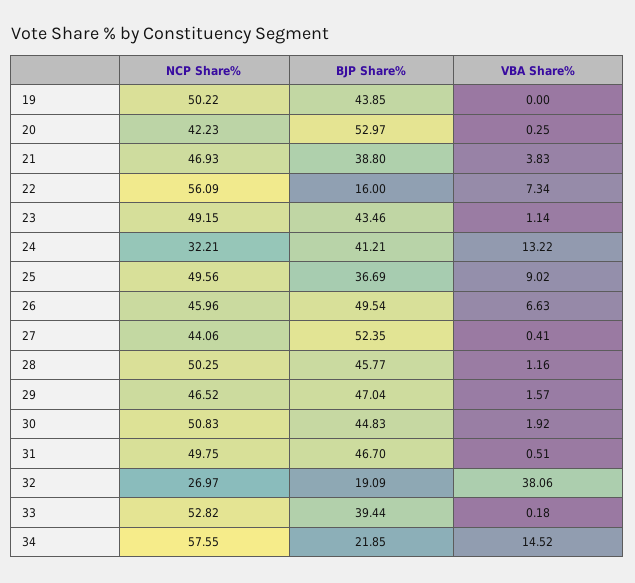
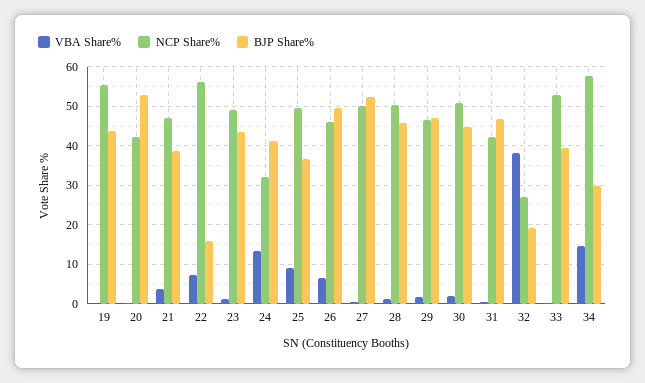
  {
    "NCP Share%": {
-     "19": 50.22,
+     "19": 56,
      "20": 42.23,
      "21": 46.93,
      "22": 56.09,
      "23": 49.15,
      "24": 32.21,
      "25": 49.56,
      "26": 45.96,
-     "27": 44.06,
+     "27": 50,
      "28": 50.25,
      "29": 46.52,
      "30": 50.83,
-     "31": 49.75,
+     "31": 42,
      "32": 26.97,
      "33": 52.82,
      "34": 57.55
    },
    "BJP Share%": {
      "19": 43.85,
      "20": 52.97,
      "21": 38.8,
      "22": 16,
      "23": 43.46,
      "24": 41.21,
      "25": 36.69,
      "26": 49.54,
      "27": 52.35,
      "28": 45.77,
      "29": 47.04,
      "30": 44.83,
      "31": 46.7,
      "32": 19.09,
      "33": 39.44,
-     "34": 21.85
+     "34": 30
    },
    "VBA Share%": {
      "19": 0,
      "20": 0.25,
      "21": 3.83,
      "22": 7.34,
      "23": 1.14,
      "24": 13.22,
      "25": 9.02,
      "26": 6.63,
      "27": 0.41,
      "28": 1.16,
      "29": 1.57,
      "30": 1.92,
      "31": 0.51,
      "32": 38.06,
      "33": 0.18,
      "34": 14.52
    }
  }

